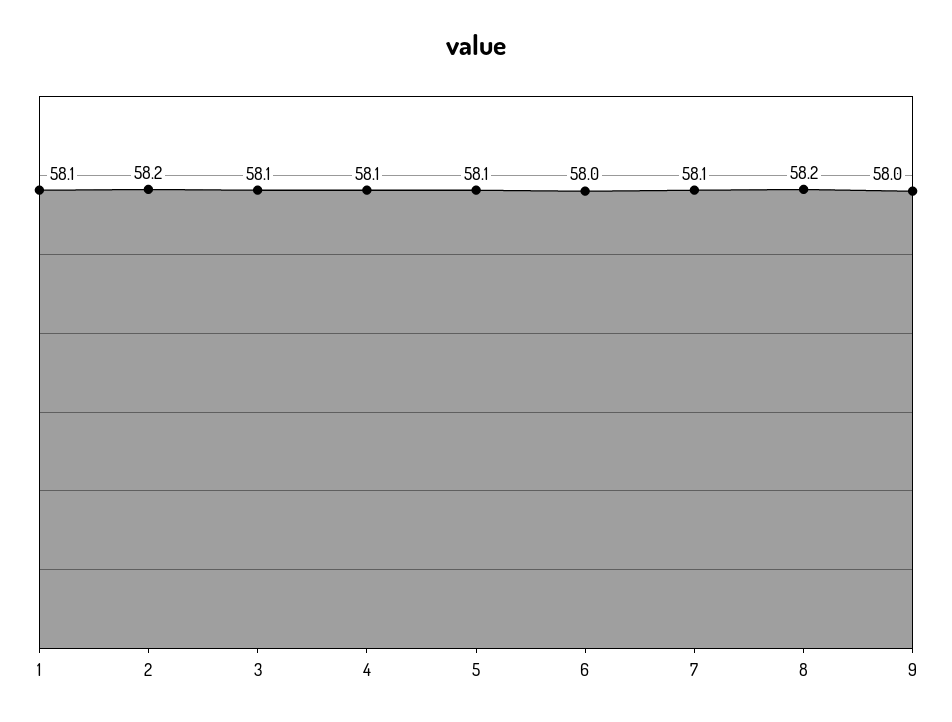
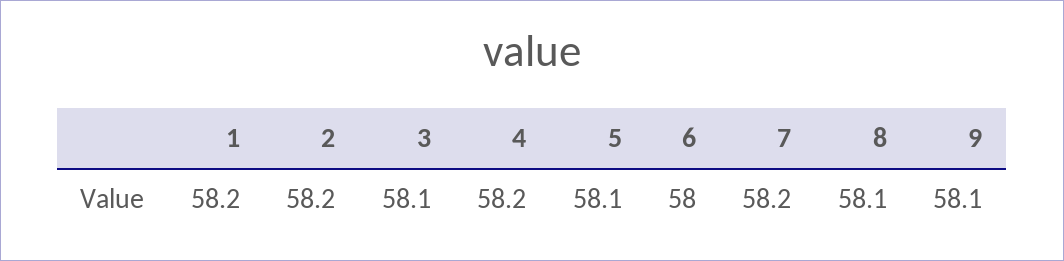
  {
-   "1": 58.1,
+   "1": 58.2,
    "2": 58.2,
    "3": 58.1,
-   "4": 58.1,
+   "4": 58.2,
    "5": 58.1,
    "6": 58,
-   "7": 58.1,
+   "7": 58.2,
-   "8": 58.2,
+   "8": 58.1,
-   "9": 58
+   "9": 58.1
  }

